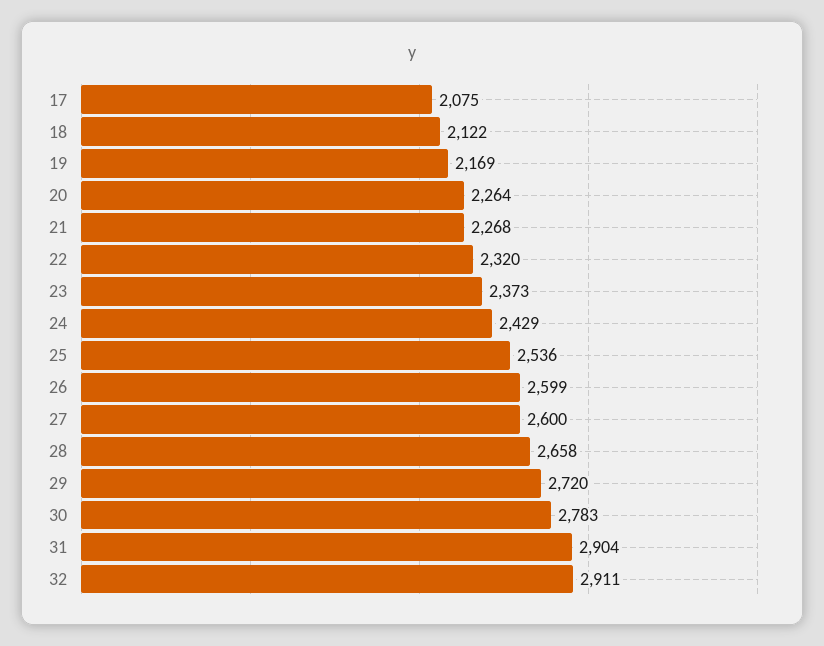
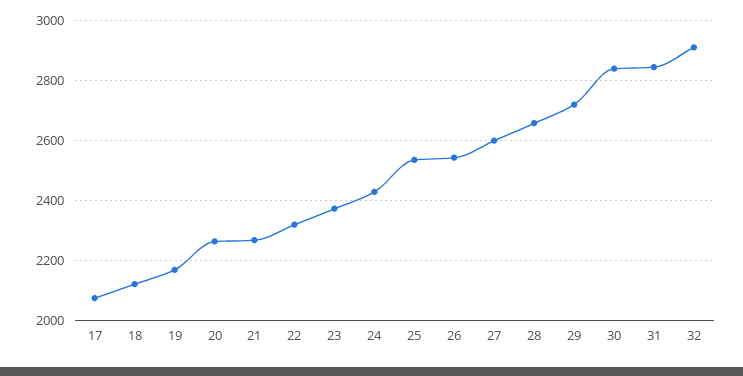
  {
    "17": 2075,
    "18": 2122,
    "19": 2169,
    "20": 2264,
    "21": 2268,
    "22": 2320,
    "23": 2373,
    "24": 2429,
    "25": 2536,
-   "26": 2599,
+   "26": 2540,
    "27": 2600,
    "28": 2658,
    "29": 2720,
-   "30": 2783,
+   "30": 2840,
-   "31": 2904,
+   "31": 2840,
    "32": 2911
  }

